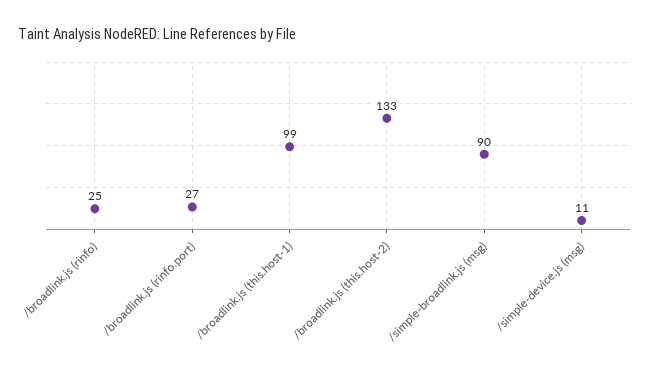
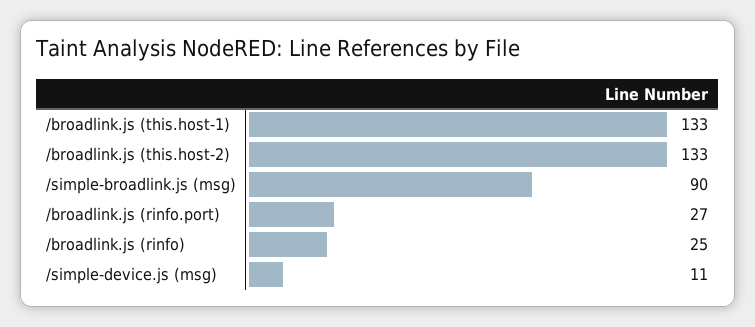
  {
    "/broadlink.js (rinfo)": 25,
    "/broadlink.js (rinfo.port)": 27,
-   "/broadlink.js (this.host-1)": 99,
+   "/broadlink.js (this.host-1)": 133,
    "/broadlink.js (this.host-2)": 133,
    "/simple-broadlink.js (msg)": 90,
    "/simple-device.js (msg)": 11
  }

